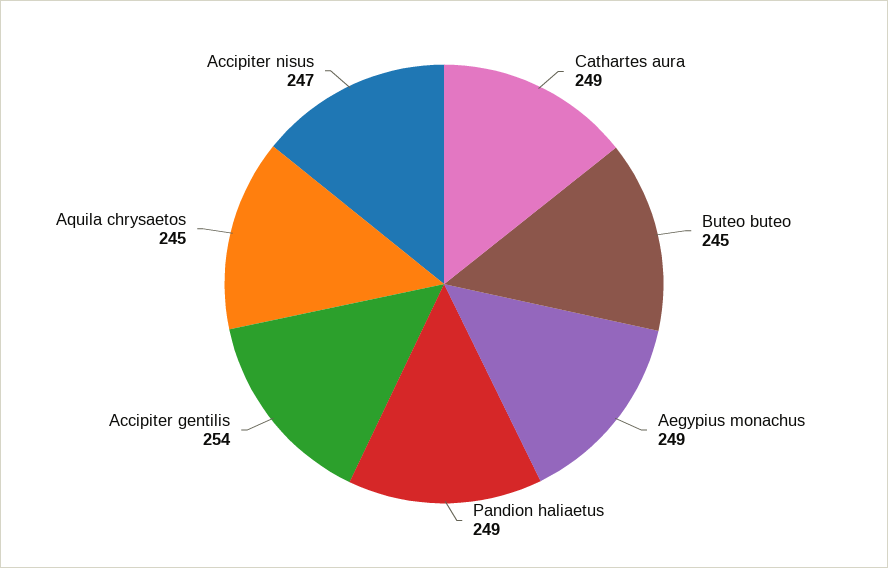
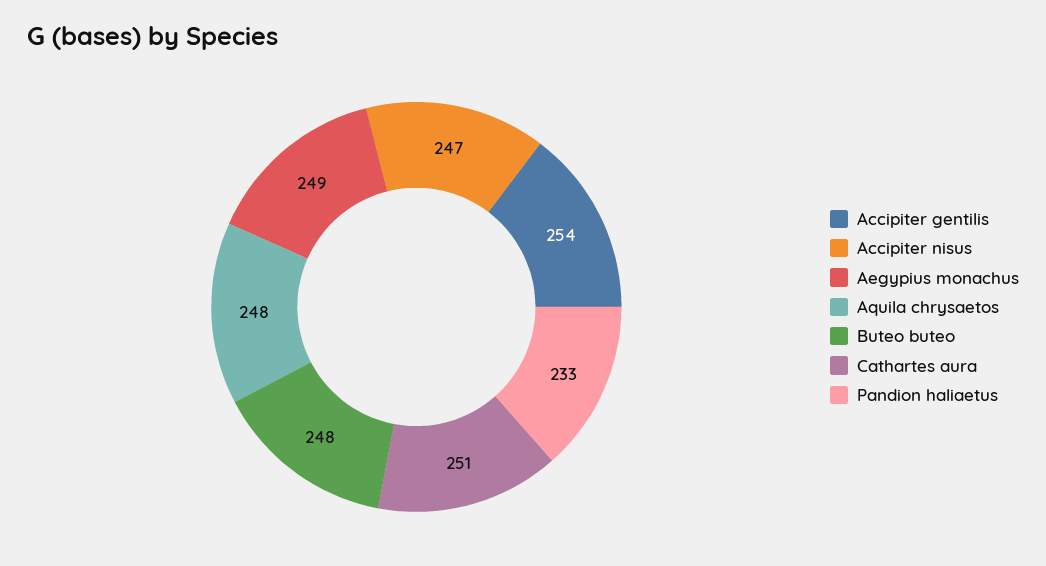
  {
-   "Cathartes aura": 249,
+   "Cathartes aura": 251,
-   "Buteo buteo": 245,
+   "Buteo buteo": 248,
    "Aegypius monachus": 249,
-   "Pandion haliaetus": 249,
+   "Pandion haliaetus": 233,
    "Accipiter gentilis": 254,
-   "Aquila chrysaetos": 245,
+   "Aquila chrysaetos": 248,
    "Accipiter nisus": 247
  }

